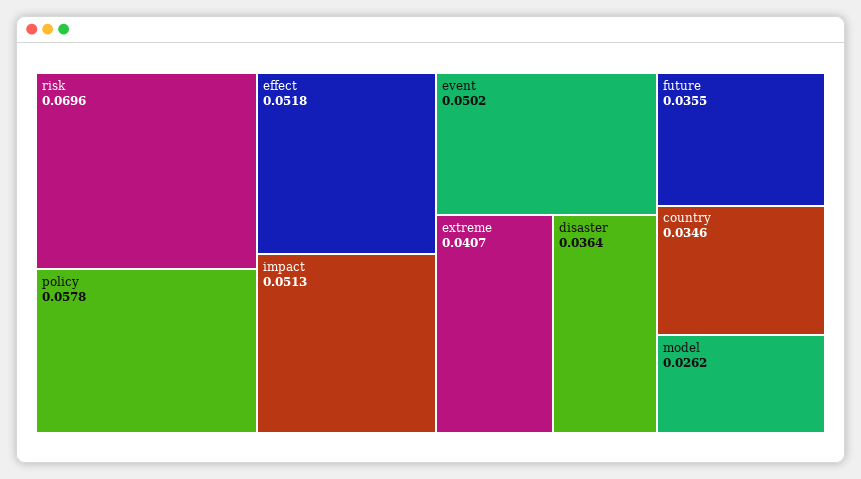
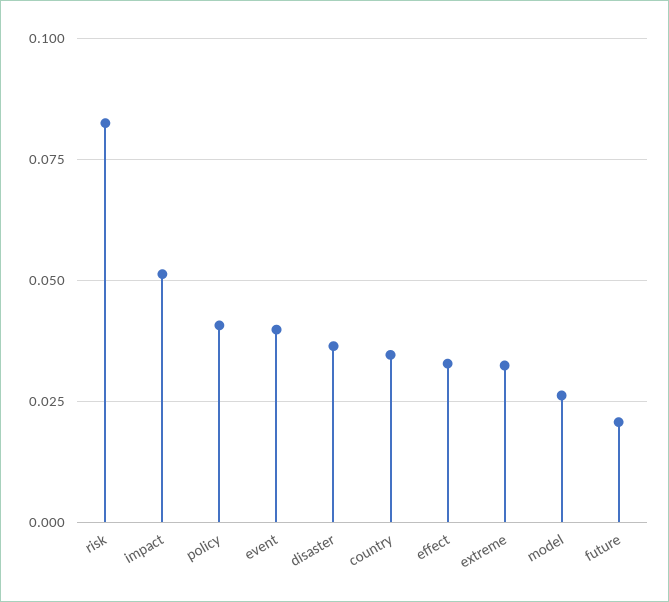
  {
-   "risk": 0.0696,
+   "risk": 0.0825,
-   "policy": 0.0578,
+   "policy": 0.04,
-   "effect": 0.0518,
+   "effect": 0.0325,
    "impact": 0.0513,
-   "event": 0.0502,
+   "event": 0.04,
-   "extreme": 0.0407,
+   "extreme": 0.0325,
    "disaster": 0.0364,
-   "future": 0.0355,
+   "future": 0.02,
    "country": 0.0346,
    "model": 0.0262
  }

